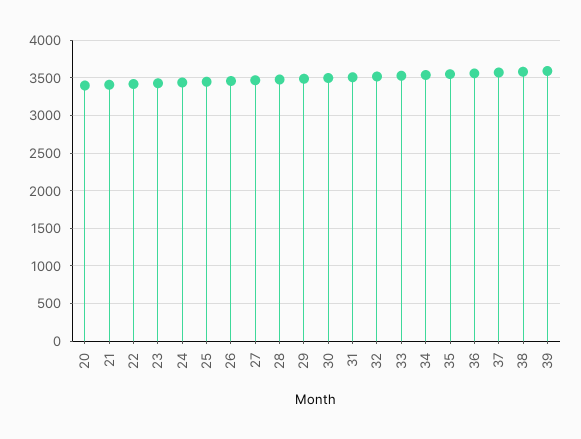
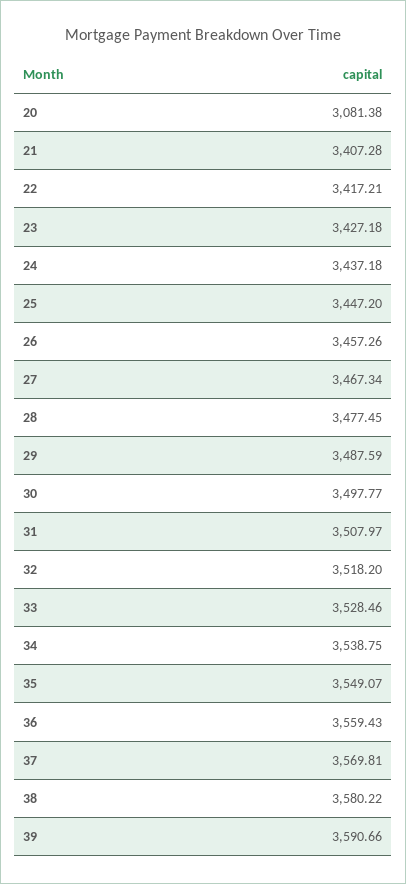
  {
-   "20": 3400,
+   "20": 3081.38,
    "21": 3407.28,
    "22": 3417.21,
    "23": 3427.18,
    "24": 3437.18,
    "25": 3447.2,
    "26": 3457.26,
    "27": 3467.34,
    "28": 3477.45,
    "29": 3487.59,
    "30": 3497.77,
    "31": 3507.97,
    "32": 3518.2,
    "33": 3528.46,
    "34": 3538.75,
    "35": 3549.07,
    "36": 3559.43,
    "37": 3569.81,
    "38": 3580.22,
    "39": 3590.66
  }

